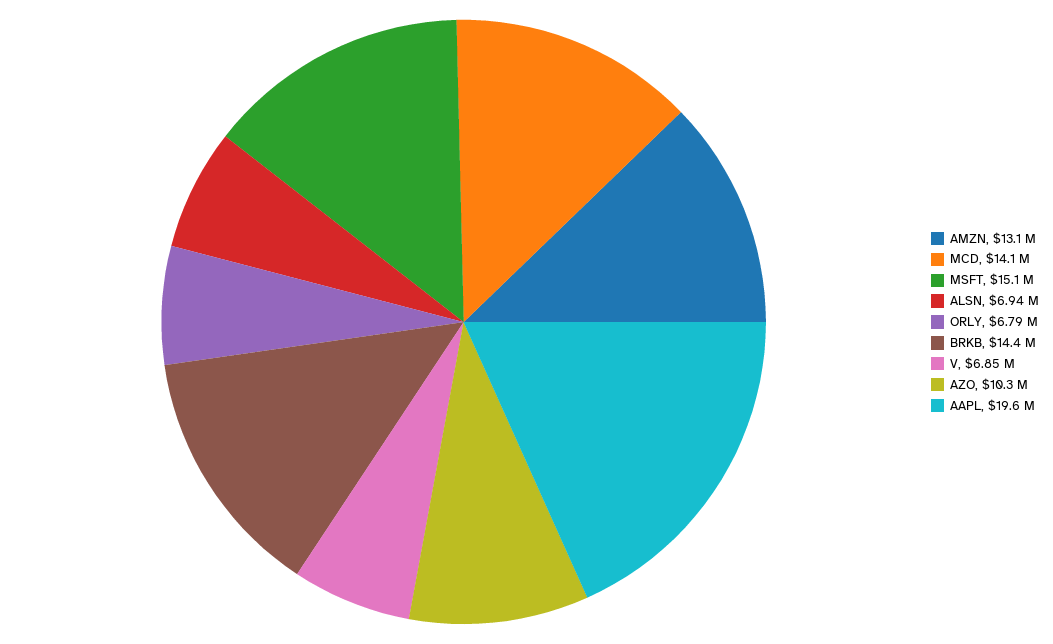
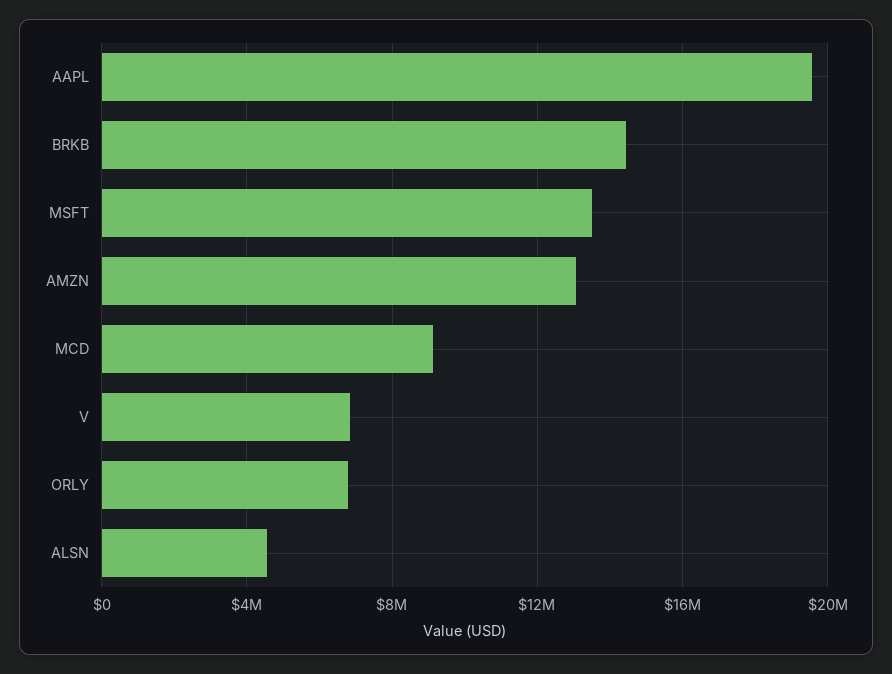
  {
    "AMZN": 13100000,
-   "MCD": 14100000,
+   "MCD": 9000000,
-   "MSFT": 15100000,
+   "MSFT": 13500000,
-   "ALSN": 6940000,
+   "ALSN": 4500000,
    "ORLY": 6790000,
    "BRKB": 14400000,
    "V": 6850000,
-   "AZO": 10300000,
    "AAPL": 19600000
  }

